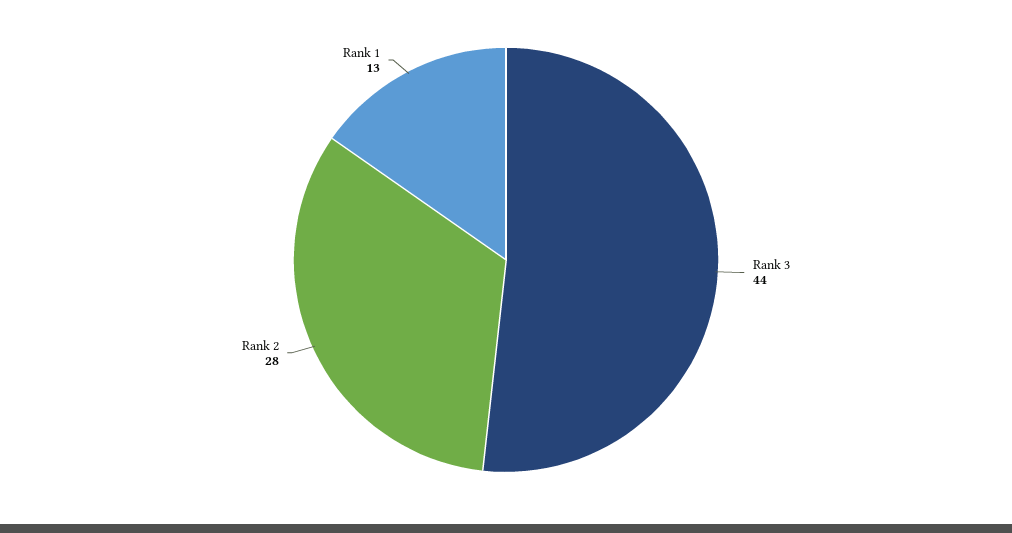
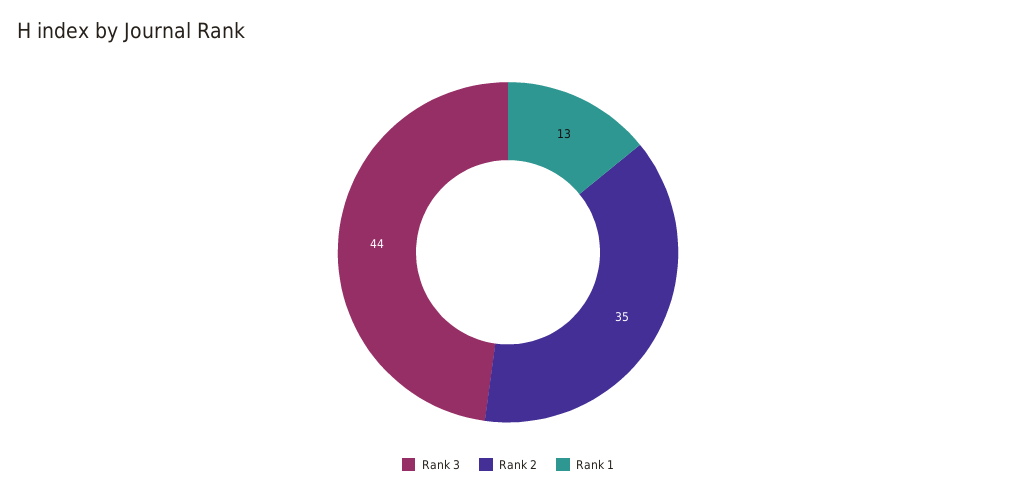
  {
    "Rank 3": 44,
-   "Rank 2": 28,
+   "Rank 2": 35,
    "Rank 1": 13
  }

